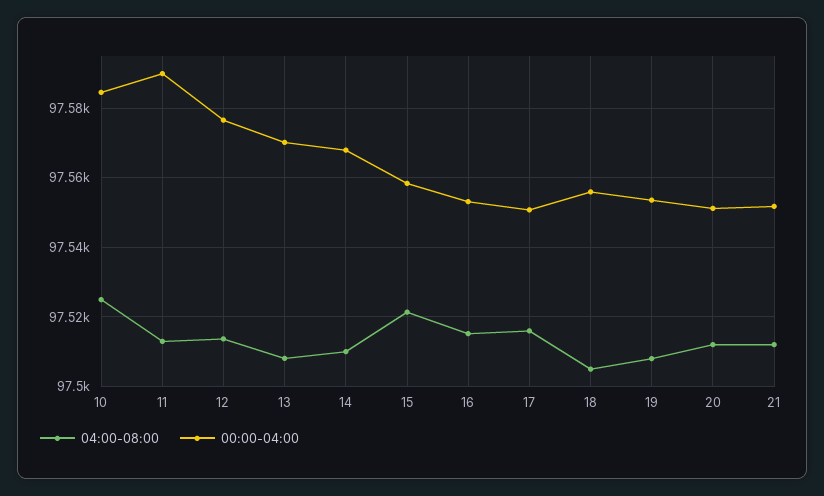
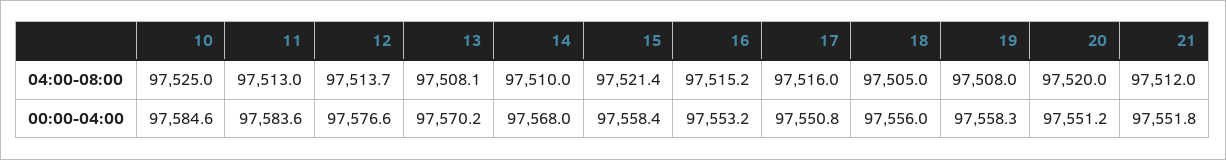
  {
    "04:00-08:00": {
      "10": 97525,
      "11": 97513,
      "12": 97513.7,
      "13": 97508.1,
      "14": 97510,
      "15": 97521.4,
      "16": 97515.2,
      "17": 97516,
      "18": 97505,
      "19": 97508,
-     "20": 97512,
+     "20": 97520,
      "21": 97512
    },
    "00:00-04:00": {
      "10": 97584.6,
-     "11": 97590,
+     "11": 97583.6,
      "12": 97576.6,
      "13": 97570.2,
      "14": 97568,
      "15": 97558.4,
      "16": 97553.2,
      "17": 97550.8,
      "18": 97556,
-     "19": 97554,
+     "19": 97558.3,
      "20": 97551.2,
      "21": 97551.8
    }
  }

